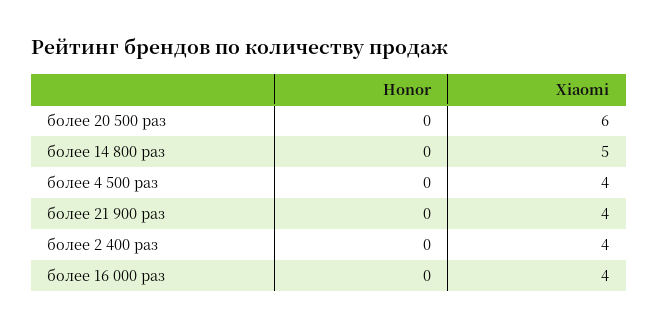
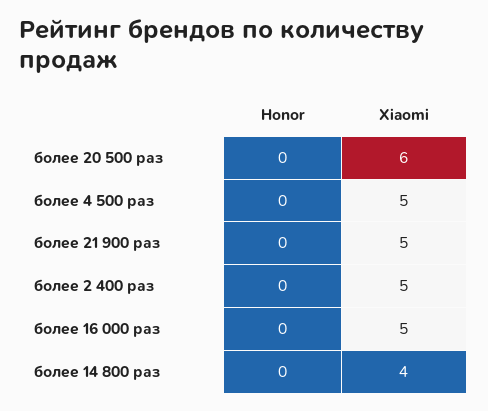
  {
    "Honor": {
      "более 20 500 раз": 0,
      "более 14 800 раз": 0,
      "более 4 500 раз": 0,
      "более 21 900 раз": 0,
      "более 2 400 раз": 0,
      "более 16 000 раз": 0
    },
    "Xiaomi": {
      "более 20 500 раз": 6,
-     "более 14 800 раз": 5,
+     "более 14 800 раз": 4,
-     "более 4 500 раз": 4,
+     "более 4 500 раз": 5,
-     "более 21 900 раз": 4,
+     "более 21 900 раз": 5,
-     "более 2 400 раз": 4,
+     "более 2 400 раз": 5,
-     "более 16 000 раз": 4
+     "более 16 000 раз": 5
    }
  }

